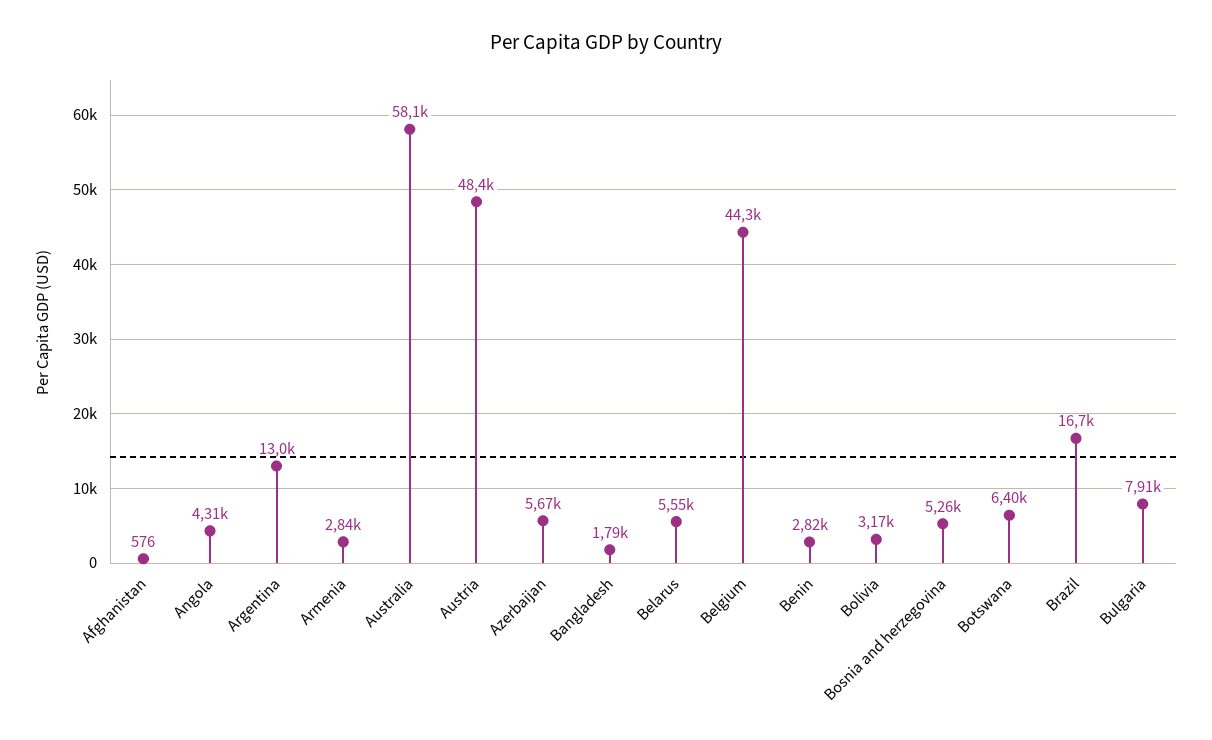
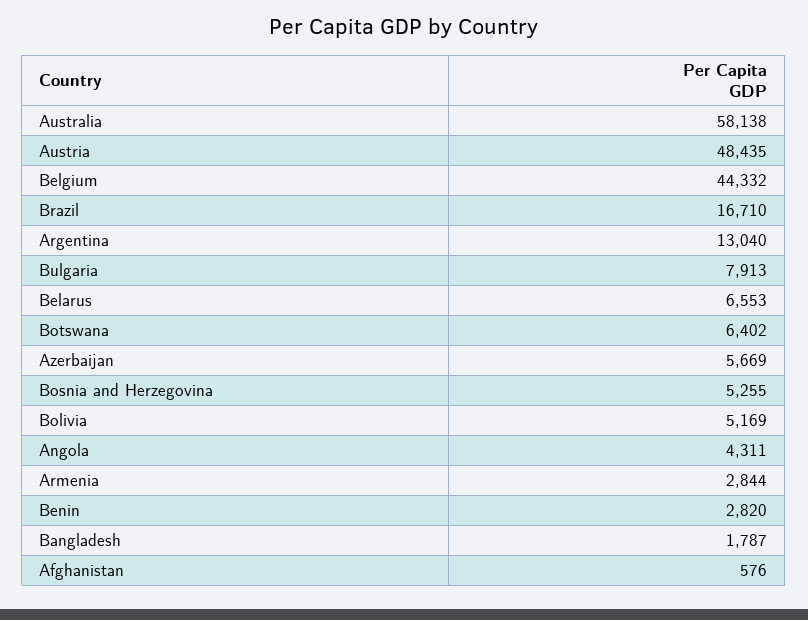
  {
    "Afghanistan": 576,
    "Angola": 4311,
    "Argentina": 13040,
    "Armenia": 2844,
    "Australia": 58138,
    "Austria": 48435,
    "Azerbaijan": 5669,
    "Bangladesh": 1787,
-   "Belarus": 5550,
+   "Belarus": 6553,
    "Belgium": 44332,
    "Benin": 2820,
-   "Bolivia": 3170,
+   "Bolivia": 5169,
    "Bosnia and herzegovina": 5255,
    "Botswana": 6402,
    "Brazil": 16710,
    "Bulgaria": 7913
  }

